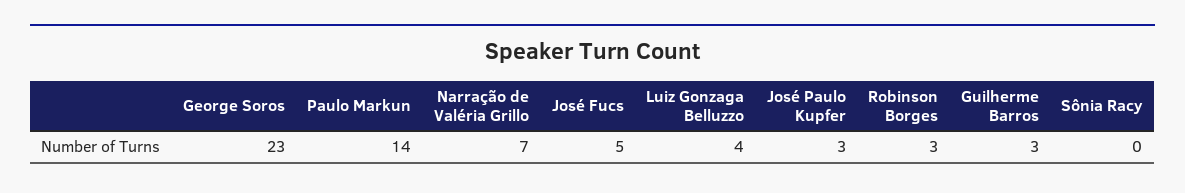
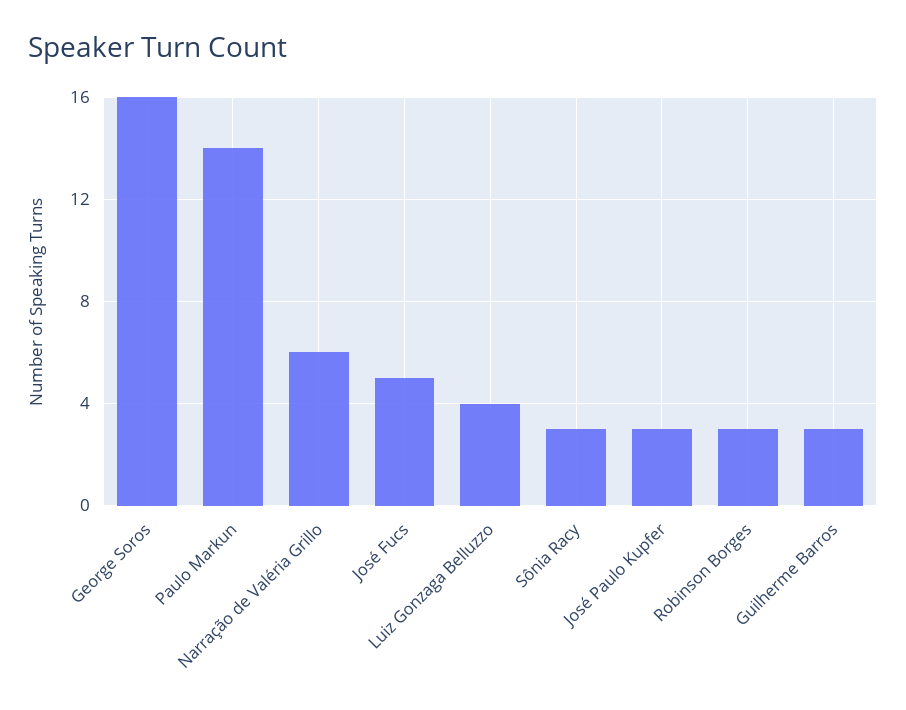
  {
-   "George Soros": 23,
+   "George Soros": 16,
    "Paulo Markun": 14,
-   "Narração de Valéria Grillo": 7,
+   "Narração de Valéria Grillo": 6,
    "José Fucs": 5,
    "Luiz Gonzaga Belluzzo": 4,
    "José Paulo Kupfer": 3,
    "Robinson Borges": 3,
    "Guilherme Barros": 3,
-   "Sônia Racy": 0
+   "Sônia Racy": 3
  }

